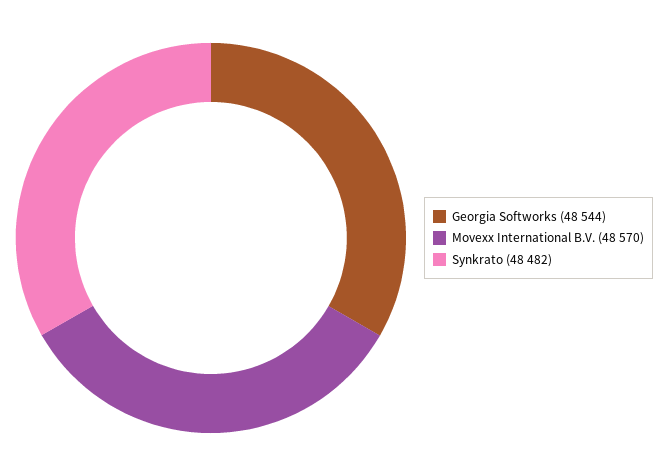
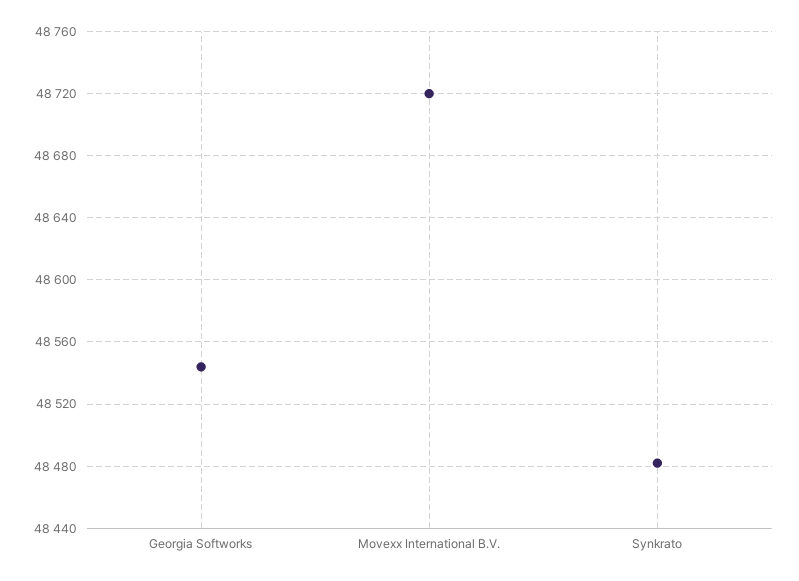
  {
    "Georgia Softworks": 48544,
-   "Movexx International B.V.": 48570,
+   "Movexx International B.V.": 48720,
    "Synkrato": 48482
  }

